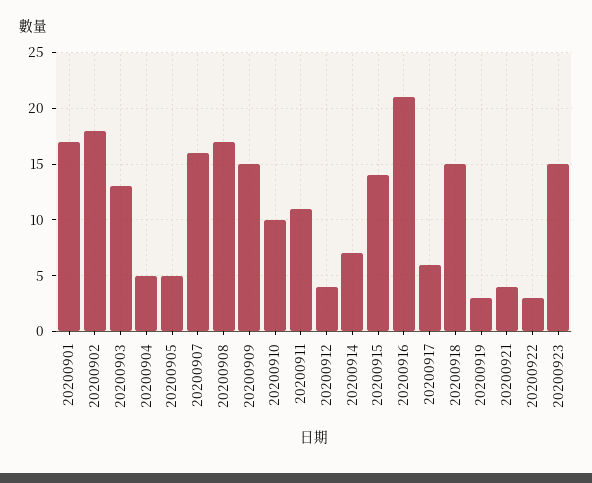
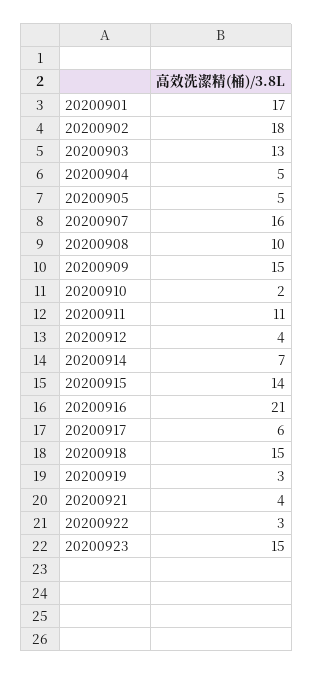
  {
    "20200901": 17,
    "20200902": 18,
    "20200903": 13,
    "20200904": 5,
    "20200905": 5,
    "20200907": 16,
-   "20200908": 17,
+   "20200908": 10,
    "20200909": 15,
-   "20200910": 10,
+   "20200910": 2,
    "20200911": 11,
    "20200912": 4,
    "20200914": 7,
    "20200915": 14,
    "20200916": 21,
    "20200917": 6,
    "20200918": 15,
    "20200919": 3,
    "20200921": 4,
    "20200922": 3,
    "20200923": 15
  }

